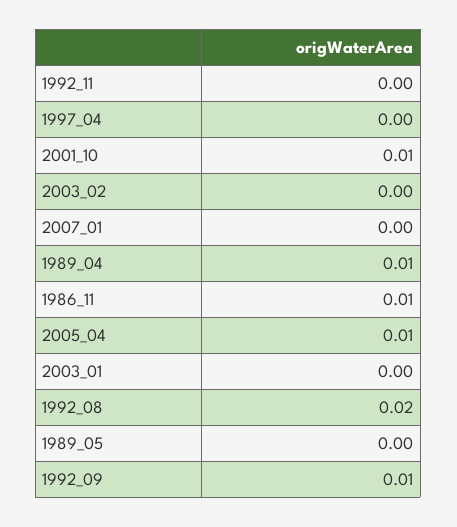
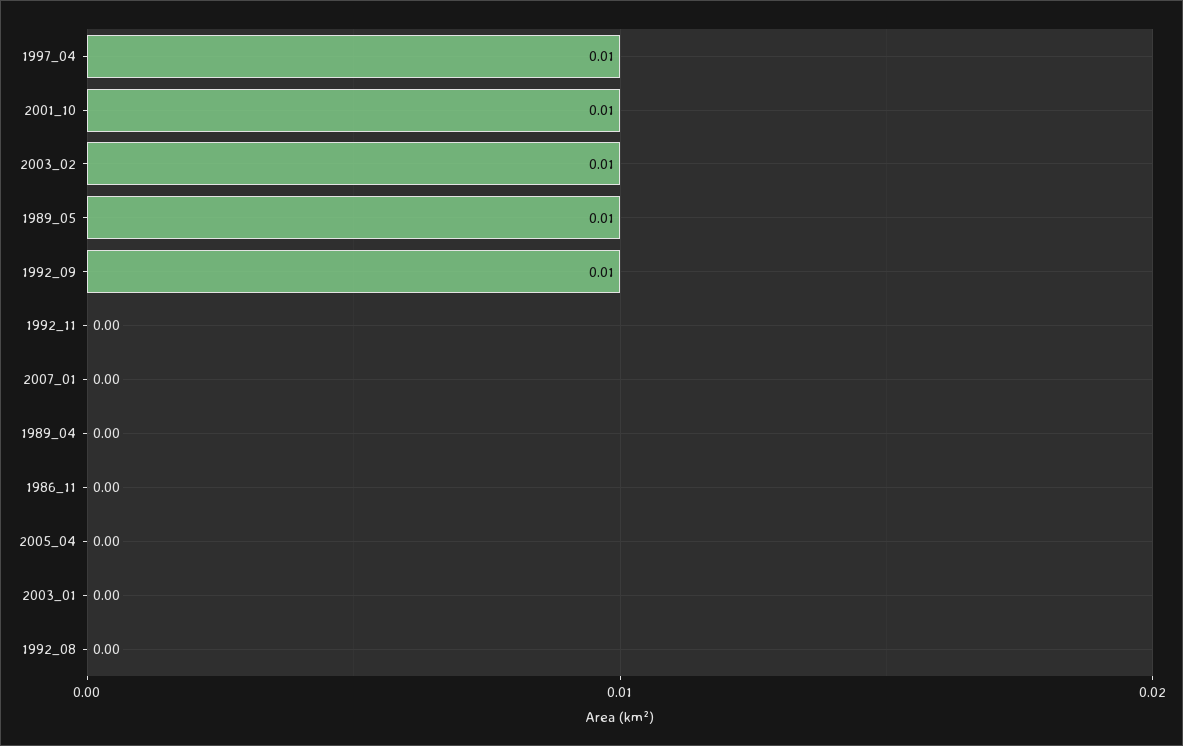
  {
    "1992_11": 0,
-   "1997_04": 0,
+   "1997_04": 0.01,
    "2001_10": 0.01,
-   "2003_02": 0,
+   "2003_02": 0.01,
    "2007_01": 0,
-   "1989_04": 0.01,
+   "1989_04": 0,
-   "1986_11": 0.01,
+   "1986_11": 0,
-   "2005_04": 0.01,
+   "2005_04": 0,
    "2003_01": 0,
-   "1992_08": 0.02,
+   "1992_08": 0,
-   "1989_05": 0,
+   "1989_05": 0.01,
    "1992_09": 0.01
  }

